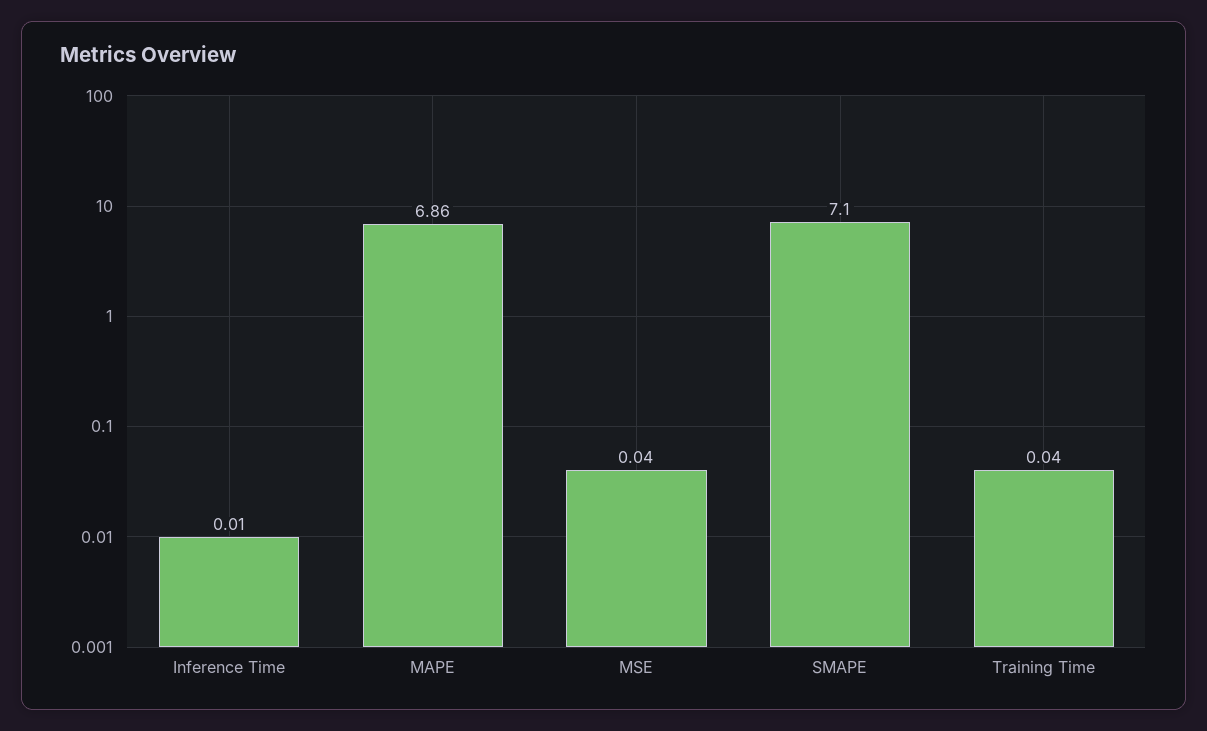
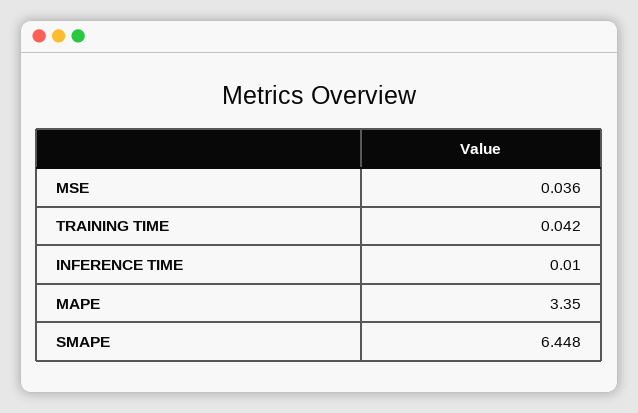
  {
    "Inference Time": 0.01,
-   "MAPE": 6.86,
+   "MAPE": 3.35,
    "MSE": 0.036,
-   "SMAPE": 7.1,
+   "SMAPE": 6.448,
    "Training Time": 0.042
  }

